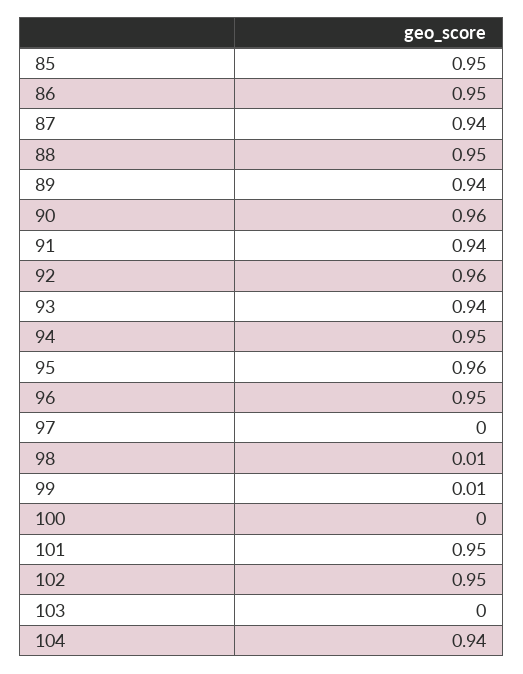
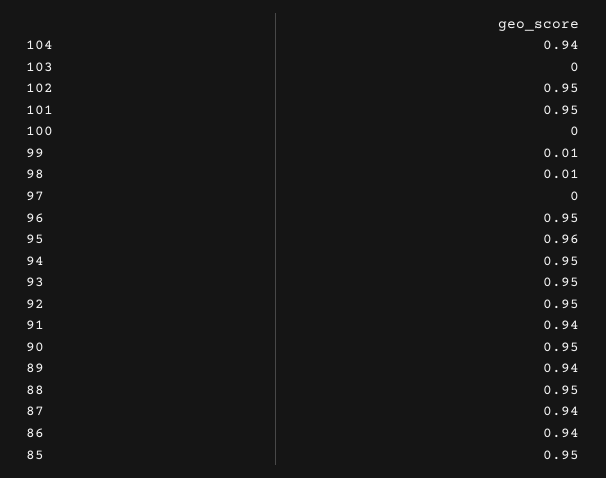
  {
    "85": 0.95,
-   "86": 0.95,
+   "86": 0.94,
    "87": 0.94,
    "88": 0.95,
    "89": 0.94,
-   "90": 0.96,
+   "90": 0.95,
    "91": 0.94,
-   "92": 0.96,
+   "92": 0.95,
-   "93": 0.94,
+   "93": 0.95,
    "94": 0.95,
    "95": 0.96,
    "96": 0.95,
    "97": 0,
    "98": 0.01,
    "99": 0.01,
    "100": 0,
    "101": 0.95,
    "102": 0.95,
    "103": 0,
    "104": 0.94
  }

